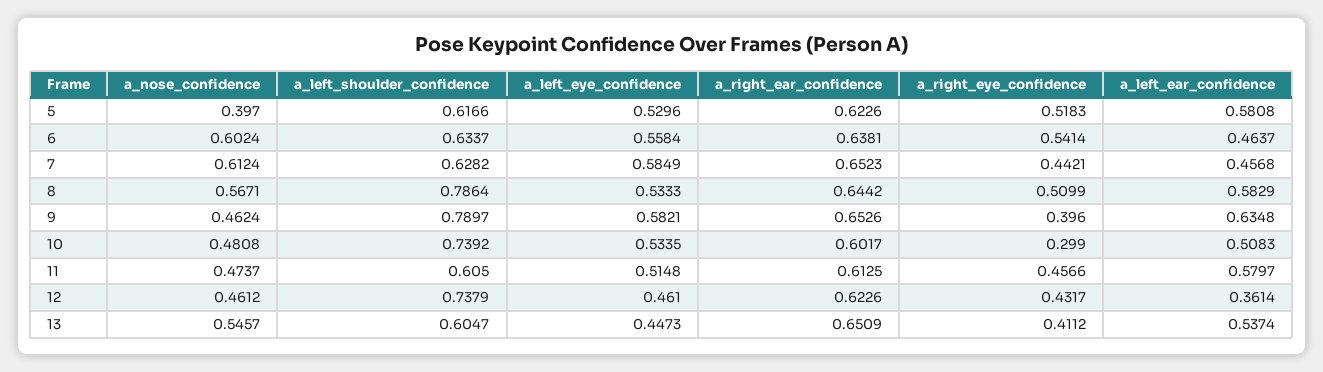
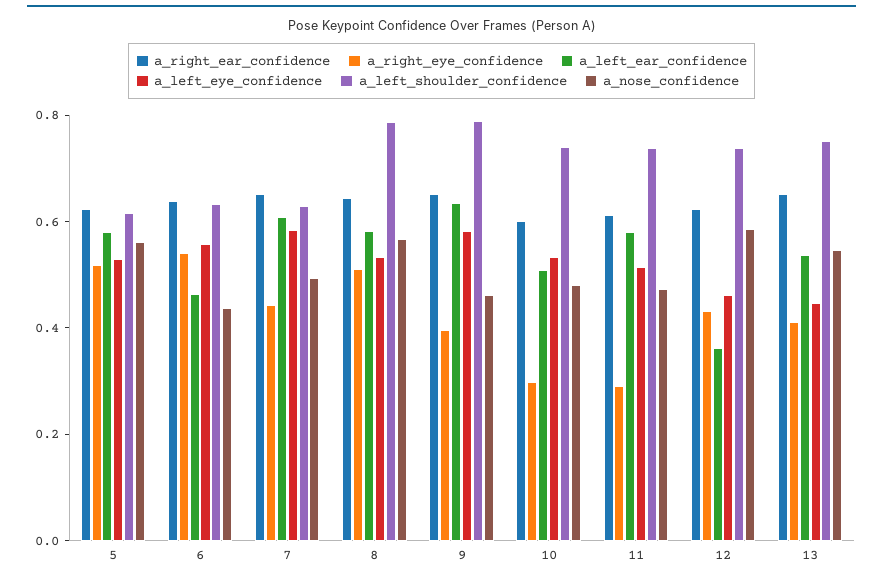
  {
    "a_nose_confidence": {
-     "5": 0.397,
+     "5": 0.55,
-     "6": 0.6024,
+     "6": 0.45,
-     "7": 0.6124,
+     "7": 0.5,
      "8": 0.5671,
      "9": 0.4624,
      "10": 0.4808,
      "11": 0.4737,
-     "12": 0.4612,
+     "12": 0.6,
      "13": 0.5457
    },
    "a_left_shoulder_confidence": {
      "5": 0.6166,
      "6": 0.6337,
      "7": 0.6282,
      "8": 0.7864,
      "9": 0.7897,
      "10": 0.7392,
-     "11": 0.605,
+     "11": 0.75,
      "12": 0.7379,
-     "13": 0.6047
+     "13": 0.75
    },
    "a_left_eye_confidence": {
      "5": 0.5296,
      "6": 0.5584,
      "7": 0.5849,
      "8": 0.5333,
      "9": 0.5821,
      "10": 0.5335,
      "11": 0.5148,
      "12": 0.461,
      "13": 0.4473
    },
    "a_right_ear_confidence": {
      "5": 0.6226,
      "6": 0.6381,
      "7": 0.6523,
      "8": 0.6442,
      "9": 0.6526,
      "10": 0.6017,
      "11": 0.6125,
      "12": 0.6226,
      "13": 0.6509
    },
    "a_right_eye_confidence": {
      "5": 0.5183,
      "6": 0.5414,
      "7": 0.4421,
      "8": 0.5099,
      "9": 0.396,
      "10": 0.299,
-     "11": 0.4566,
+     "11": 0.3,
      "12": 0.4317,
      "13": 0.4112
    },
    "a_left_ear_confidence": {
      "5": 0.5808,
      "6": 0.4637,
-     "7": 0.4568,
+     "7": 0.6,
      "8": 0.5829,
      "9": 0.6348,
      "10": 0.5083,
      "11": 0.5797,
      "12": 0.3614,
      "13": 0.5374
    }
  }

